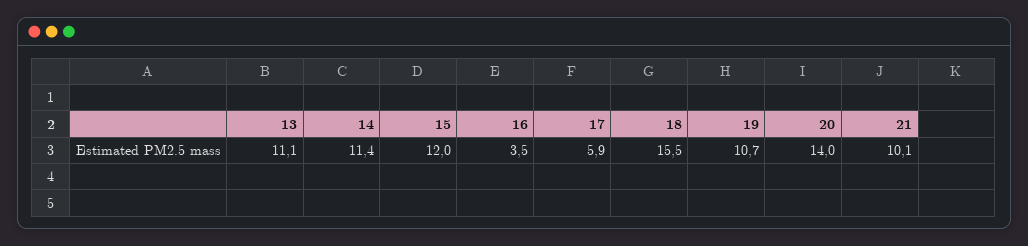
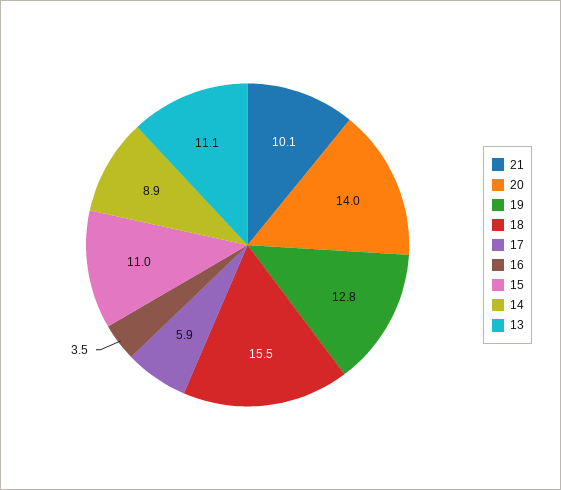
  {
    "13": 11.1,
-   "14": 11.4,
+   "14": 8.9,
-   "15": 12,
+   "15": 11,
    "16": 3.5,
    "17": 5.9,
    "18": 15.5,
-   "19": 10.7,
+   "19": 12.8,
    "20": 14,
    "21": 10.1
  }

